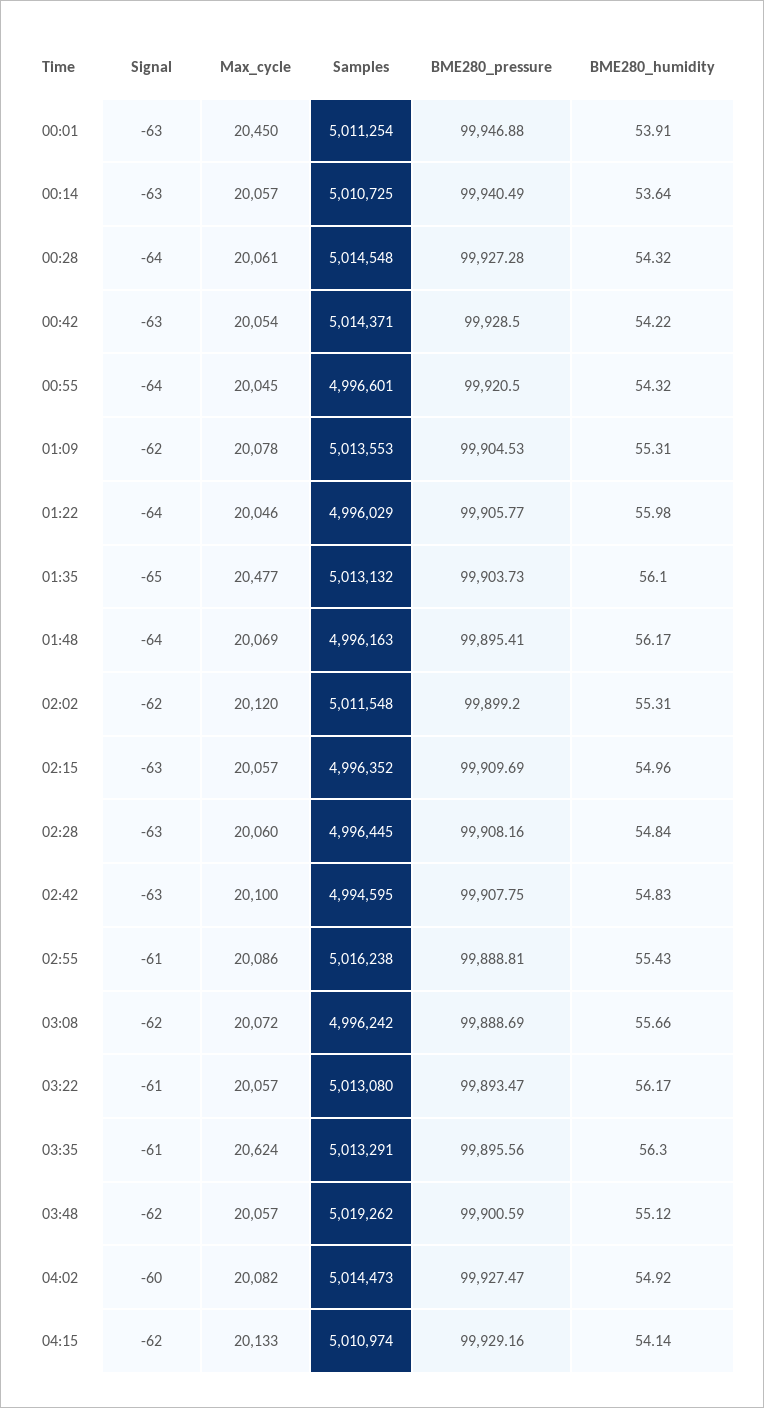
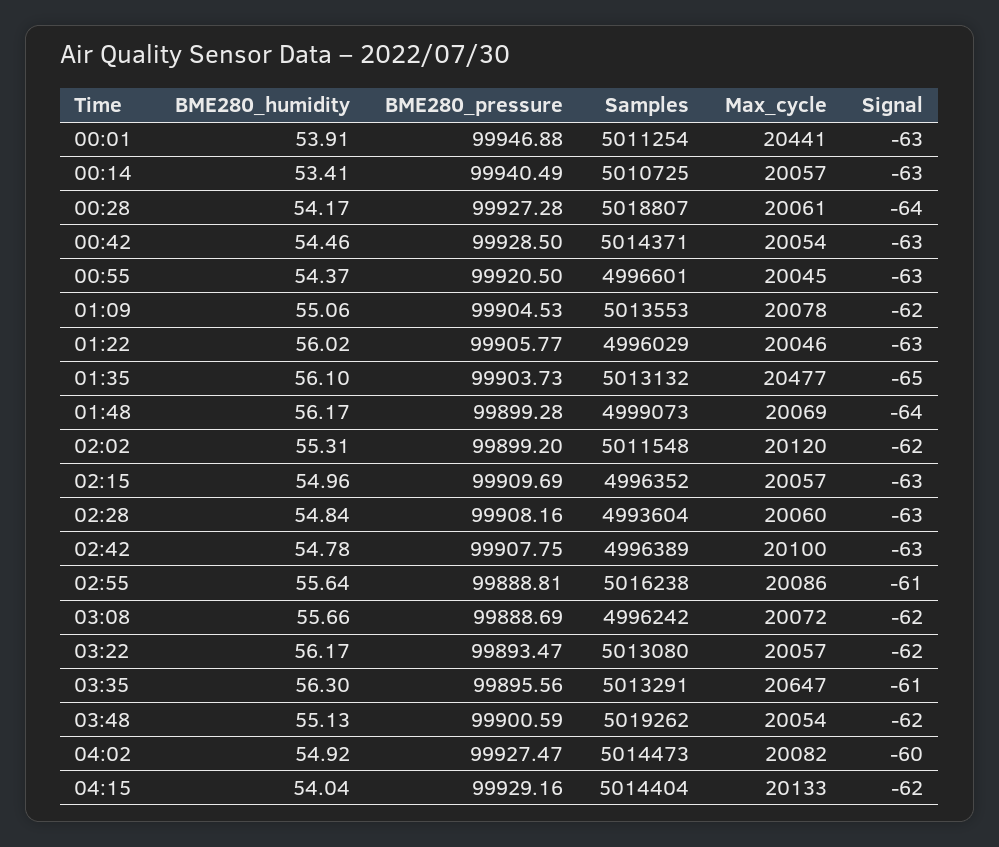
  {
    "Signal": {
      "00:01": -63,
      "00:14": -63,
      "00:28": -64,
      "00:42": -63,
-     "00:55": -64,
+     "00:55": -63,
      "01:09": -62,
-     "01:22": -64,
+     "01:22": -63,
      "01:35": -65,
      "01:48": -64,
      "02:02": -62,
      "02:15": -63,
      "02:28": -63,
      "02:42": -63,
      "02:55": -61,
      "03:08": -62,
-     "03:22": -61,
+     "03:22": -62,
      "03:35": -61,
      "03:48": -62,
      "04:02": -60,
      "04:15": -62
    },
    "Max_cycle": {
-     "00:01": 20450,
+     "00:01": 20441,
      "00:14": 20057,
      "00:28": 20061,
      "00:42": 20054,
      "00:55": 20045,
      "01:09": 20078,
      "01:22": 20046,
      "01:35": 20477,
      "01:48": 20069,
      "02:02": 20120,
      "02:15": 20057,
      "02:28": 20060,
      "02:42": 20100,
      "02:55": 20086,
      "03:08": 20072,
      "03:22": 20057,
-     "03:35": 20624,
+     "03:35": 20647,
-     "03:48": 20057,
+     "03:48": 20054,
      "04:02": 20082,
      "04:15": 20133
    },
    "Samples": {
      "00:01": 5011254,
      "00:14": 5010725,
-     "00:28": 5014548,
+     "00:28": 5018807,
      "00:42": 5014371,
      "00:55": 4996601,
      "01:09": 5013553,
      "01:22": 4996029,
      "01:35": 5013132,
-     "01:48": 4996163,
+     "01:48": 4999073,
      "02:02": 5011548,
      "02:15": 4996352,
-     "02:28": 4996445,
+     "02:28": 4993604,
-     "02:42": 4994595,
+     "02:42": 4996389,
      "02:55": 5016238,
      "03:08": 4996242,
      "03:22": 5013080,
      "03:35": 5013291,
      "03:48": 5019262,
      "04:02": 5014473,
-     "04:15": 5010974
+     "04:15": 5014404
    },
    "BME280_pressure": {
      "00:01": 99946.88,
      "00:14": 99940.49,
      "00:28": 99927.28,
      "00:42": 99928.5,
      "00:55": 99920.5,
      "01:09": 99904.53,
      "01:22": 99905.77,
      "01:35": 99903.73,
-     "01:48": 99895.41,
+     "01:48": 99899.28,
      "02:02": 99899.2,
      "02:15": 99909.69,
      "02:28": 99908.16,
      "02:42": 99907.75,
      "02:55": 99888.81,
      "03:08": 99888.69,
      "03:22": 99893.47,
      "03:35": 99895.56,
      "03:48": 99900.59,
      "04:02": 99927.47,
      "04:15": 99929.16
    },
    "BME280_humidity": {
      "00:01": 53.91,
-     "00:14": 53.64,
+     "00:14": 53.41,
-     "00:28": 54.32,
+     "00:28": 54.17,
-     "00:42": 54.22,
+     "00:42": 54.46,
-     "00:55": 54.32,
+     "00:55": 54.37,
-     "01:09": 55.31,
+     "01:09": 55.06,
-     "01:22": 55.98,
+     "01:22": 56.02,
      "01:35": 56.1,
      "01:48": 56.17,
      "02:02": 55.31,
      "02:15": 54.96,
      "02:28": 54.84,
-     "02:42": 54.83,
+     "02:42": 54.78,
-     "02:55": 55.43,
+     "02:55": 55.64,
      "03:08": 55.66,
      "03:22": 56.17,
      "03:35": 56.3,
-     "03:48": 55.12,
+     "03:48": 55.13,
      "04:02": 54.92,
-     "04:15": 54.14
+     "04:15": 54.04
    }
  }

